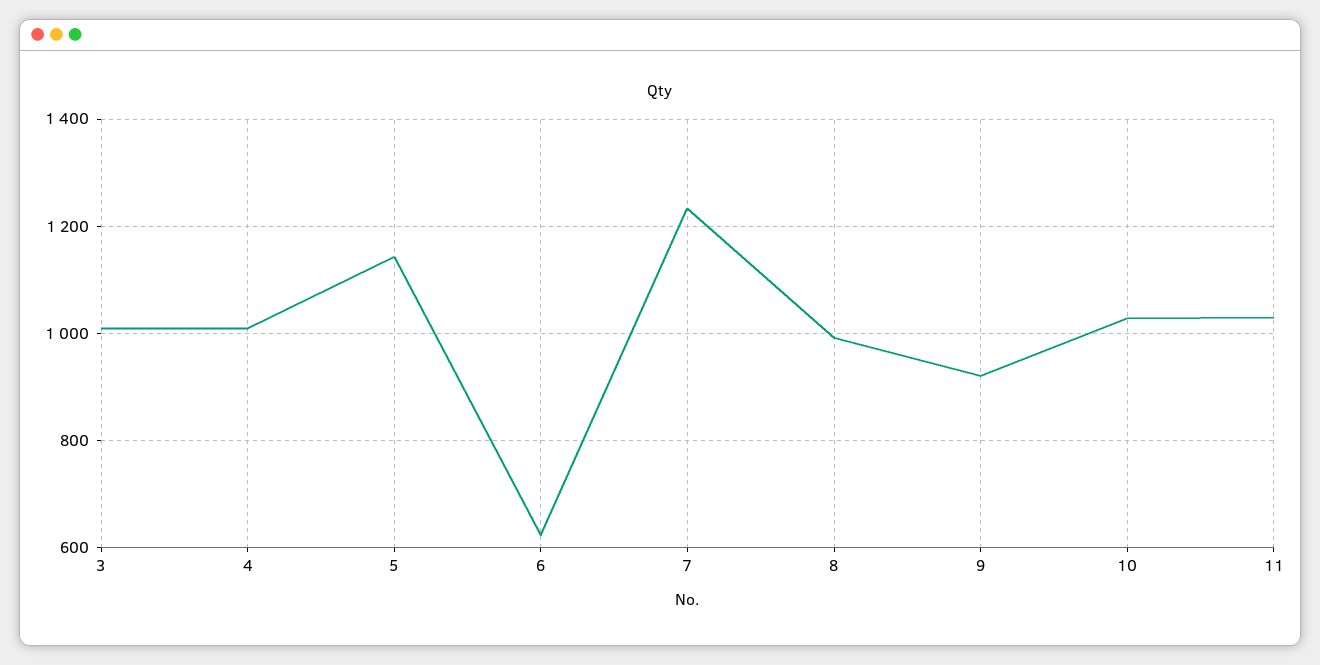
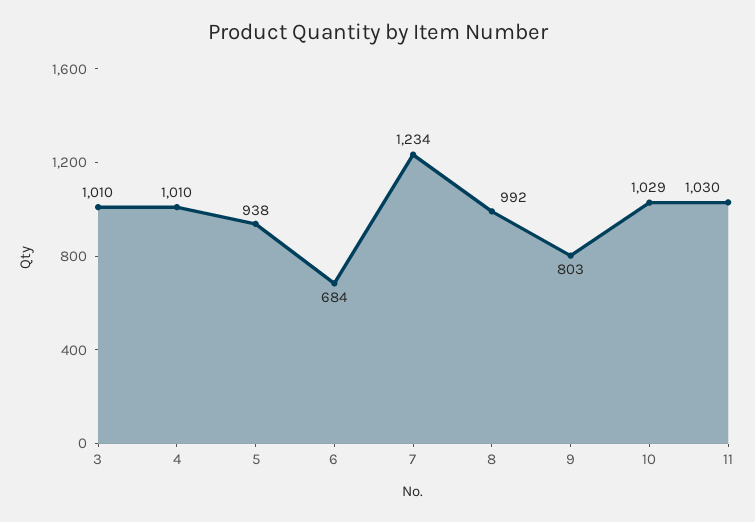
  {
    "3": 1010,
    "4": 1010,
-   "5": 1140,
+   "5": 938,
-   "6": 620,
+   "6": 684,
    "7": 1234,
    "8": 992,
-   "9": 920,
+   "9": 803,
    "10": 1029,
    "11": 1030
  }

